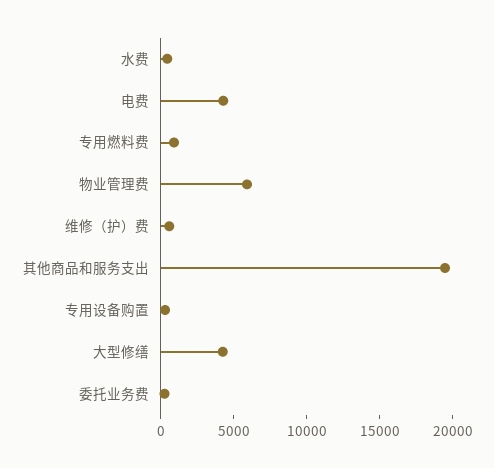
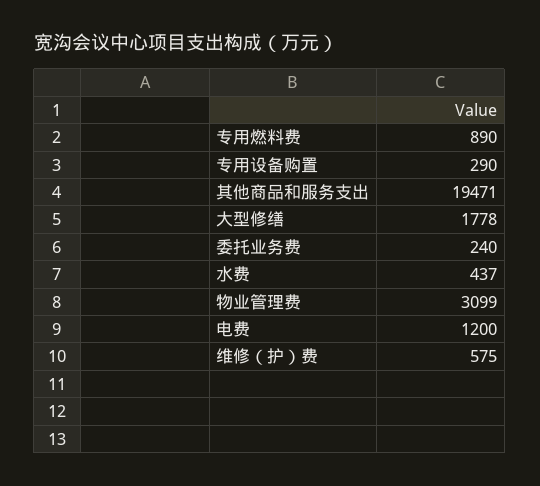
  {
    "水费": 437,
-   "电费": 4000,
+   "电费": 1200,
    "专用燃料费": 890,
-   "物业管理费": 6000,
+   "物业管理费": 3099,
    "维修（护）费": 575,
    "其他商品和服务支出": 19471,
    "专用设备购置": 290,
-   "大型修缮": 4000,
+   "大型修缮": 1778,
    "委托业务费": 240
  }

